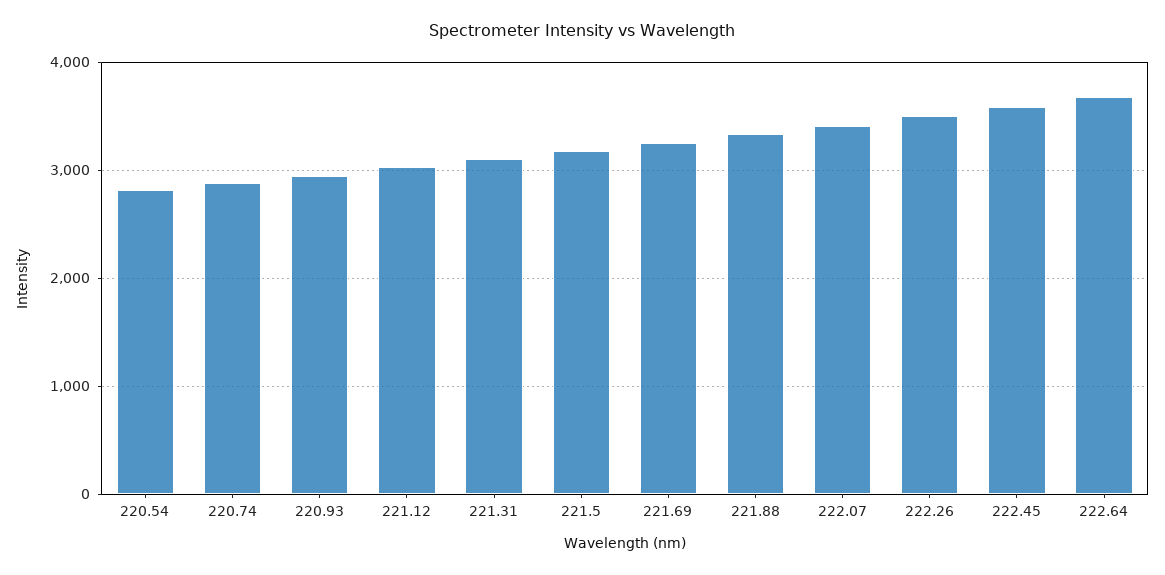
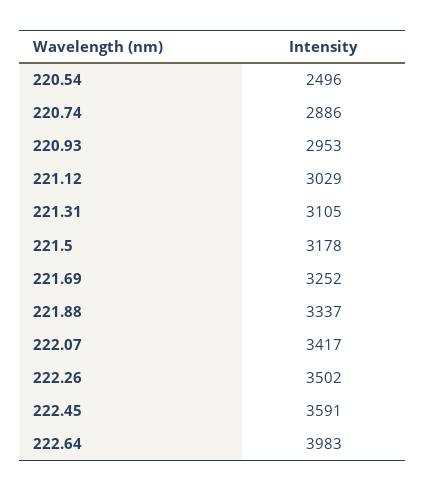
  {
-   "220.54": 2800,
+   "220.54": 2496,
    "220.74": 2886,
    "220.93": 2953,
    "221.12": 3029,
    "221.31": 3105,
    "221.5": 3178,
    "221.69": 3252,
    "221.88": 3337,
    "222.07": 3417,
    "222.26": 3502,
    "222.45": 3591,
-   "222.64": 3700
+   "222.64": 3983
  }

